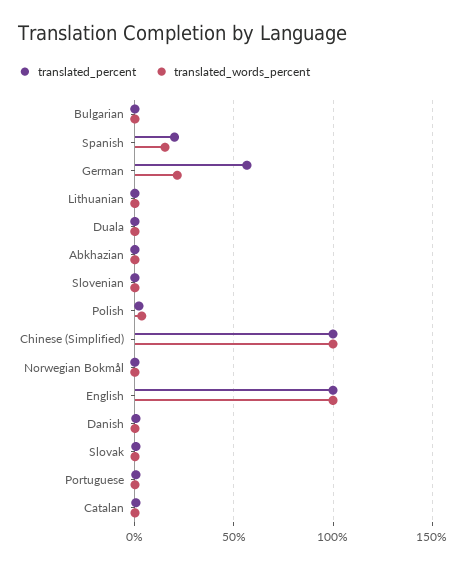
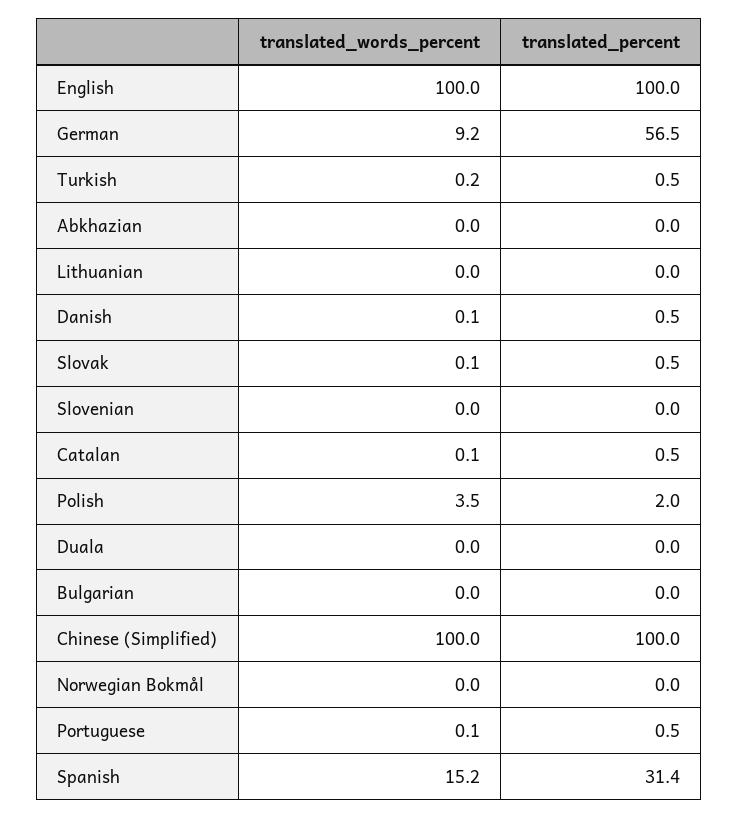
  {
    "translated_percent": {
      "Bulgarian": 0,
-     "Spanish": 20,
+     "Spanish": 31.4,
      "German": 56.5,
      "Lithuanian": 0,
      "Duala": 0,
      "Abkhazian": 0,
      "Slovenian": 0,
      "Polish": 2,
      "Chinese (Simplified)": 100,
      "Norwegian Bokmål": 0,
      "English": 100,
      "Danish": 0.5,
      "Slovak": 0.5,
      "Portuguese": 0.5,
-     "Catalan": 0.5
+     "Catalan": 0.5,
+     "Turkish": 0.5
    },
    "translated_words_percent": {
      "Bulgarian": 0,
      "Spanish": 15.2,
-     "German": 20,
+     "German": 9.2,
      "Lithuanian": 0,
      "Duala": 0,
      "Abkhazian": 0,
      "Slovenian": 0,
      "Polish": 3.5,
      "Chinese (Simplified)": 100,
      "Norwegian Bokmål": 0,
      "English": 100,
      "Danish": 0.1,
      "Slovak": 0.1,
      "Portuguese": 0.1,
-     "Catalan": 0.1
+     "Catalan": 0.1,
+     "Turkish": 0.2
    }
  }

